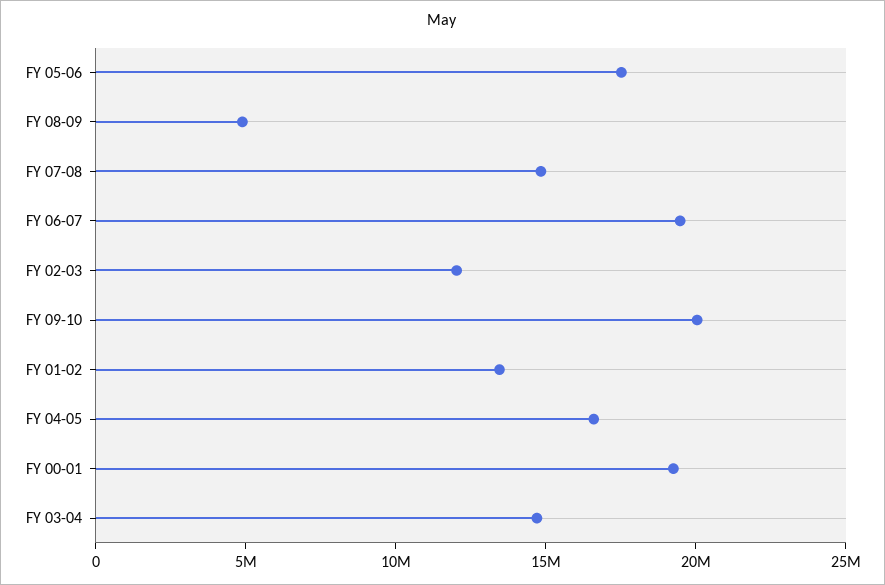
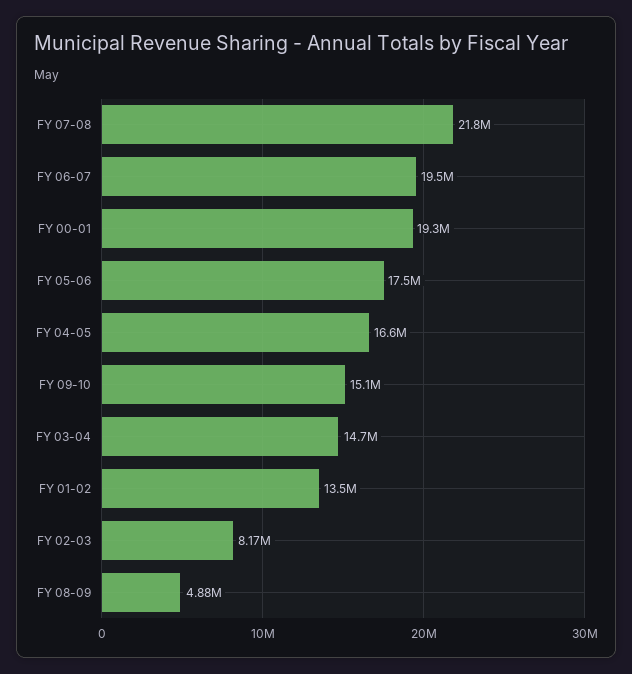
  {
    "FY 05-06": 17500000,
    "FY 08-09": 4880000,
-   "FY 07-08": 15000000,
+   "FY 07-08": 21800000,
    "FY 06-07": 19500000,
-   "FY 02-03": 12000000,
+   "FY 02-03": 8170000,
-   "FY 09-10": 20000000,
+   "FY 09-10": 15100000,
    "FY 01-02": 13500000,
    "FY 04-05": 16600000,
    "FY 00-01": 19300000,
    "FY 03-04": 14700000
  }

